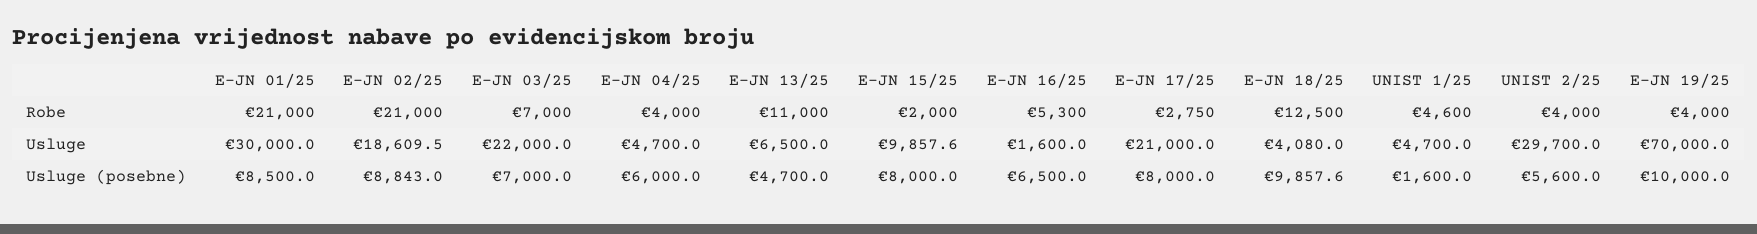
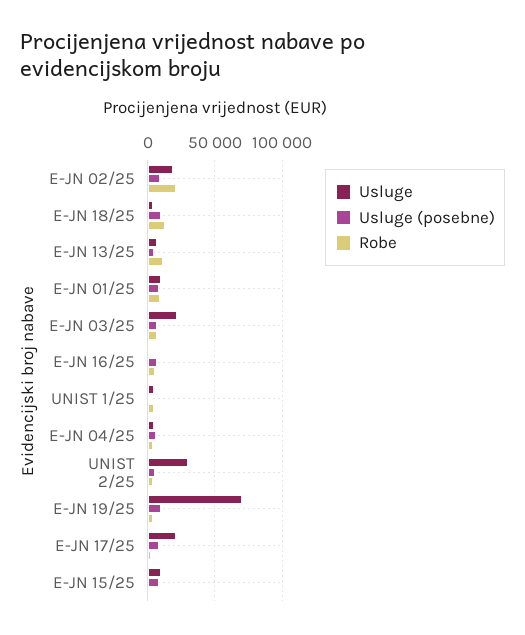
  {
    "Robe": {
-     "E-JN 01/25": 21000,
+     "E-JN 01/25": 10000,
      "E-JN 02/25": 21000,
      "E-JN 03/25": 7000,
      "E-JN 04/25": 4000,
      "E-JN 13/25": 11000,
      "E-JN 15/25": 2000,
      "E-JN 16/25": 5300,
      "E-JN 17/25": 2750,
      "E-JN 18/25": 12500,
      "UNIST 1/25": 4600,
      "UNIST 2/25": 4000,
      "E-JN 19/25": 4000
    },
    "Usluge": {
-     "E-JN 01/25": 30000,
+     "E-JN 01/25": 10000,
      "E-JN 02/25": 18609.5,
      "E-JN 03/25": 22000,
      "E-JN 04/25": 4700,
      "E-JN 13/25": 6500,
      "E-JN 15/25": 9857.6,
      "E-JN 16/25": 1600,
      "E-JN 17/25": 21000,
      "E-JN 18/25": 4080,
      "UNIST 1/25": 4700,
      "UNIST 2/25": 29700,
      "E-JN 19/25": 70000
    },
    "Usluge (posebne)": {
      "E-JN 01/25": 8500,
      "E-JN 02/25": 8843,
      "E-JN 03/25": 7000,
      "E-JN 04/25": 6000,
      "E-JN 13/25": 4700,
      "E-JN 15/25": 8000,
      "E-JN 16/25": 6500,
      "E-JN 17/25": 8000,
      "E-JN 18/25": 9857.6,
      "UNIST 1/25": 1600,
      "UNIST 2/25": 5600,
      "E-JN 19/25": 10000
    }
  }

